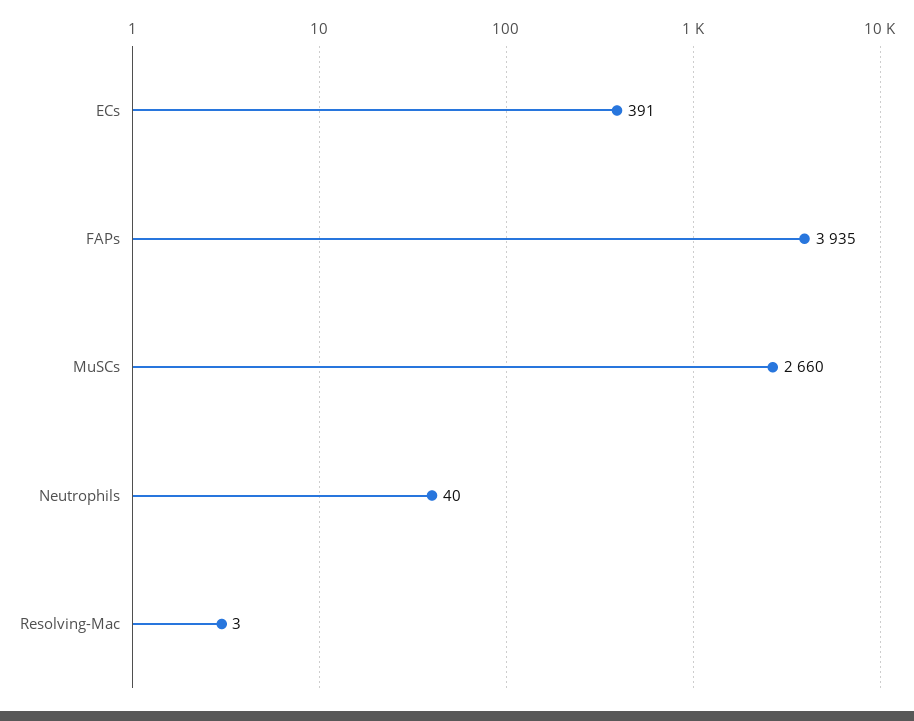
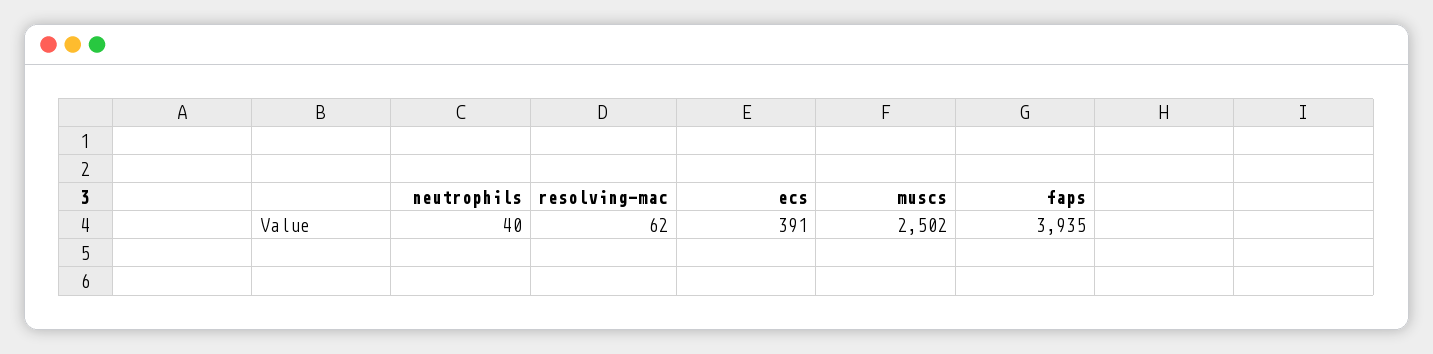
  {
    "ECs": 391,
    "FAPs": 3935,
-   "MuSCs": 2660,
+   "MuSCs": 2502,
    "Neutrophils": 40,
-   "Resolving-Mac": 3
+   "Resolving-Mac": 62
  }

